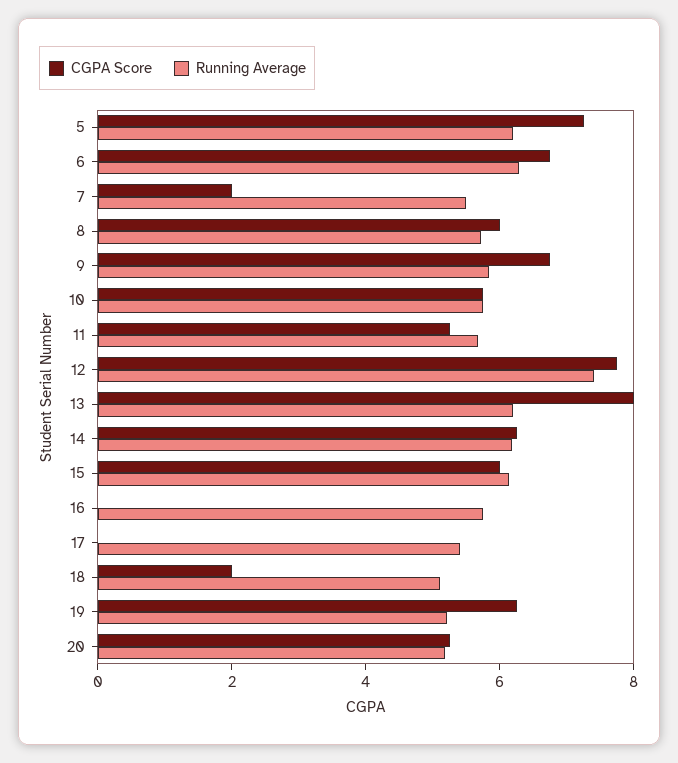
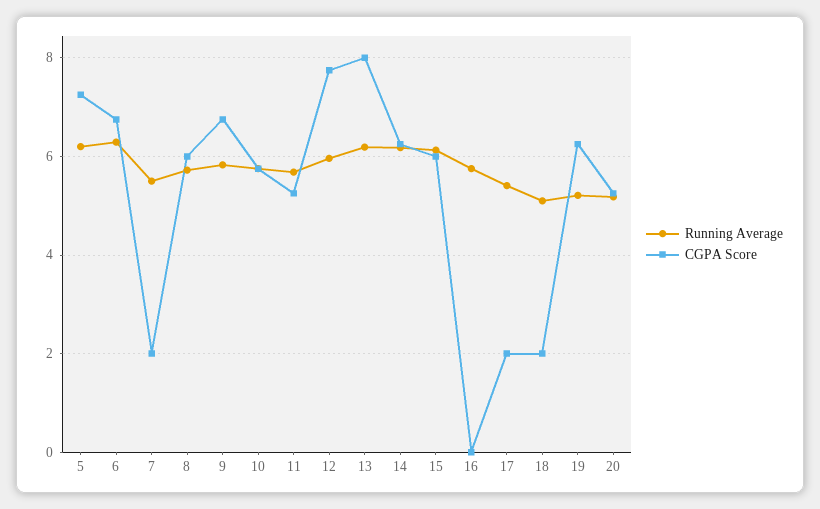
  {
    "CGPA Score": {
      "5": 7.2,
      "6": 6.8,
      "7": 2,
      "8": 6,
      "9": 6.8,
      "10": 5.8,
      "11": 5.2,
      "12": 7.8,
      "13": 8,
      "14": 6.2,
      "15": 6,
      "16": 0,
-     "17": 0,
+     "17": 2,
      "18": 2,
      "19": 6.2,
      "20": 5.2
    },
    "Running Average": {
      "5": 6.2,
      "6": 6.2,
      "7": 5.6,
      "8": 5.8,
      "9": 5.8,
      "10": 5.8,
      "11": 5.6,
-     "12": 7.5,
+     "12": 6,
      "13": 6.2,
      "14": 6.2,
      "15": 6.2,
      "16": 5.8,
      "17": 5.4,
      "18": 5.2,
      "19": 5.2,
      "20": 5.2
    }
  }

